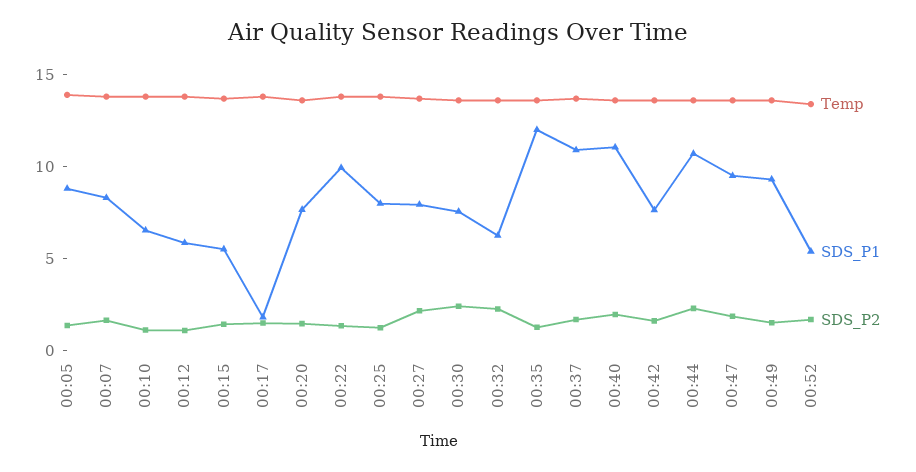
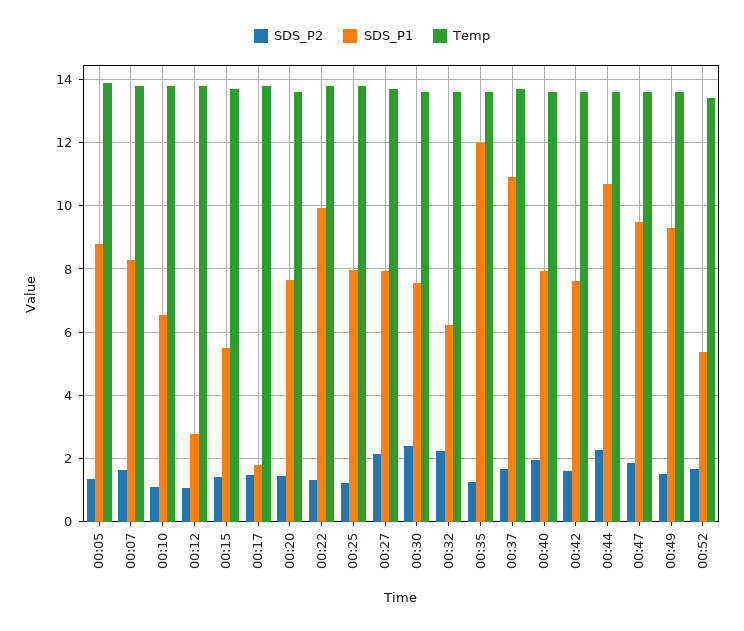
  {
    "Temp": {
      "00:05": 14,
      "00:07": 13.8,
      "00:10": 13.8,
      "00:12": 13.8,
      "00:15": 13.8,
      "00:17": 13.8,
      "00:20": 13.6,
      "00:22": 13.8,
      "00:25": 13.8,
      "00:27": 13.8,
      "00:30": 13.6,
      "00:32": 13.6,
      "00:35": 13.6,
      "00:37": 13.8,
      "00:40": 13.6,
      "00:42": 13.6,
      "00:44": 13.6,
      "00:47": 13.6,
      "00:49": 13.6,
      "00:52": 13.4
    },
    "SDS_P1": {
      "00:05": 8.8,
      "00:07": 8.4,
      "00:10": 6.6,
-     "00:12": 6,
+     "00:12": 2.8,
      "00:15": 5.6,
      "00:17": 1.8,
      "00:20": 7.6,
      "00:22": 10,
      "00:25": 8,
      "00:27": 8,
      "00:30": 7.6,
      "00:32": 6.2,
      "00:35": 12,
      "00:37": 11,
-     "00:40": 11,
+     "00:40": 8,
      "00:42": 7.6,
      "00:44": 10.8,
      "00:47": 9.6,
      "00:49": 9.4,
      "00:52": 5.4
    },
    "SDS_P2": {
      "00:05": 1.4,
      "00:07": 1.6,
      "00:10": 1.2,
      "00:12": 1,
      "00:15": 1.4,
      "00:17": 1.4,
      "00:20": 1.4,
      "00:22": 1.4,
      "00:25": 1.2,
      "00:27": 2.2,
      "00:30": 2.4,
      "00:32": 2.2,
      "00:35": 1.2,
      "00:37": 1.6,
      "00:40": 2,
      "00:42": 1.6,
      "00:44": 2.2,
      "00:47": 1.8,
      "00:49": 1.6,
      "00:52": 1.6
    }
  }

